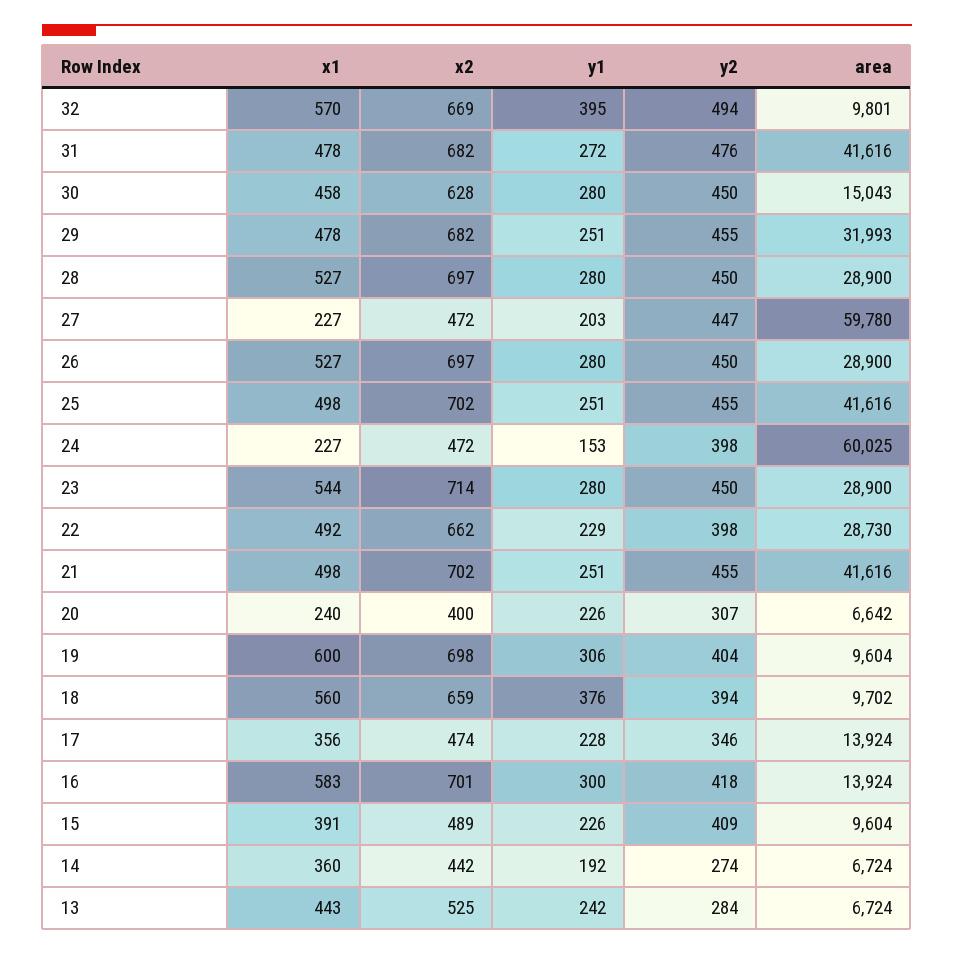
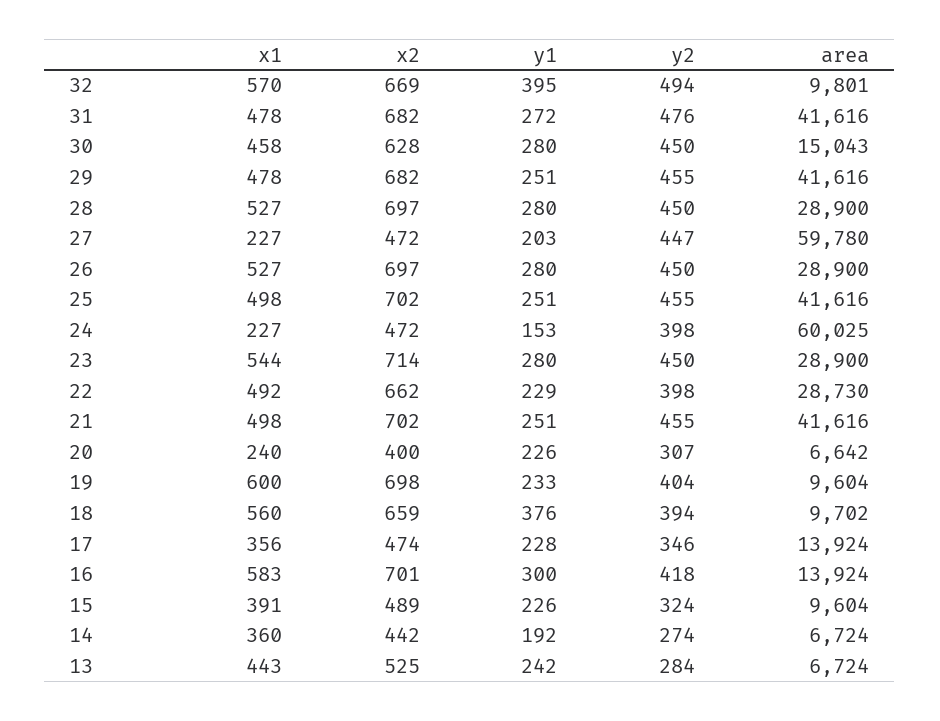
  {
    "x1": {
      "32": 570,
      "31": 478,
      "30": 458,
      "29": 478,
      "28": 527,
      "27": 227,
      "26": 527,
      "25": 498,
      "24": 227,
      "23": 544,
      "22": 492,
      "21": 498,
      "20": 240,
      "19": 600,
      "18": 560,
      "17": 356,
      "16": 583,
      "15": 391,
      "14": 360,
      "13": 443
    },
    "x2": {
      "32": 669,
      "31": 682,
      "30": 628,
      "29": 682,
      "28": 697,
      "27": 472,
      "26": 697,
      "25": 702,
      "24": 472,
      "23": 714,
      "22": 662,
      "21": 702,
      "20": 400,
      "19": 698,
      "18": 659,
      "17": 474,
      "16": 701,
      "15": 489,
      "14": 442,
      "13": 525
    },
    "y1": {
      "32": 395,
      "31": 272,
      "30": 280,
      "29": 251,
      "28": 280,
      "27": 203,
      "26": 280,
      "25": 251,
      "24": 153,
      "23": 280,
      "22": 229,
      "21": 251,
      "20": 226,
-     "19": 306,
+     "19": 233,
      "18": 376,
      "17": 228,
      "16": 300,
      "15": 226,
      "14": 192,
      "13": 242
    },
    "y2": {
      "32": 494,
      "31": 476,
      "30": 450,
      "29": 455,
      "28": 450,
      "27": 447,
      "26": 450,
      "25": 455,
      "24": 398,
      "23": 450,
      "22": 398,
      "21": 455,
      "20": 307,
      "19": 404,
      "18": 394,
      "17": 346,
      "16": 418,
-     "15": 409,
+     "15": 324,
      "14": 274,
      "13": 284
    },
    "area": {
      "32": 9801,
      "31": 41616,
      "30": 15043,
-     "29": 31993,
+     "29": 41616,
      "28": 28900,
      "27": 59780,
      "26": 28900,
      "25": 41616,
      "24": 60025,
      "23": 28900,
      "22": 28730,
      "21": 41616,
      "20": 6642,
      "19": 9604,
      "18": 9702,
      "17": 13924,
      "16": 13924,
      "15": 9604,
      "14": 6724,
      "13": 6724
    }
  }

